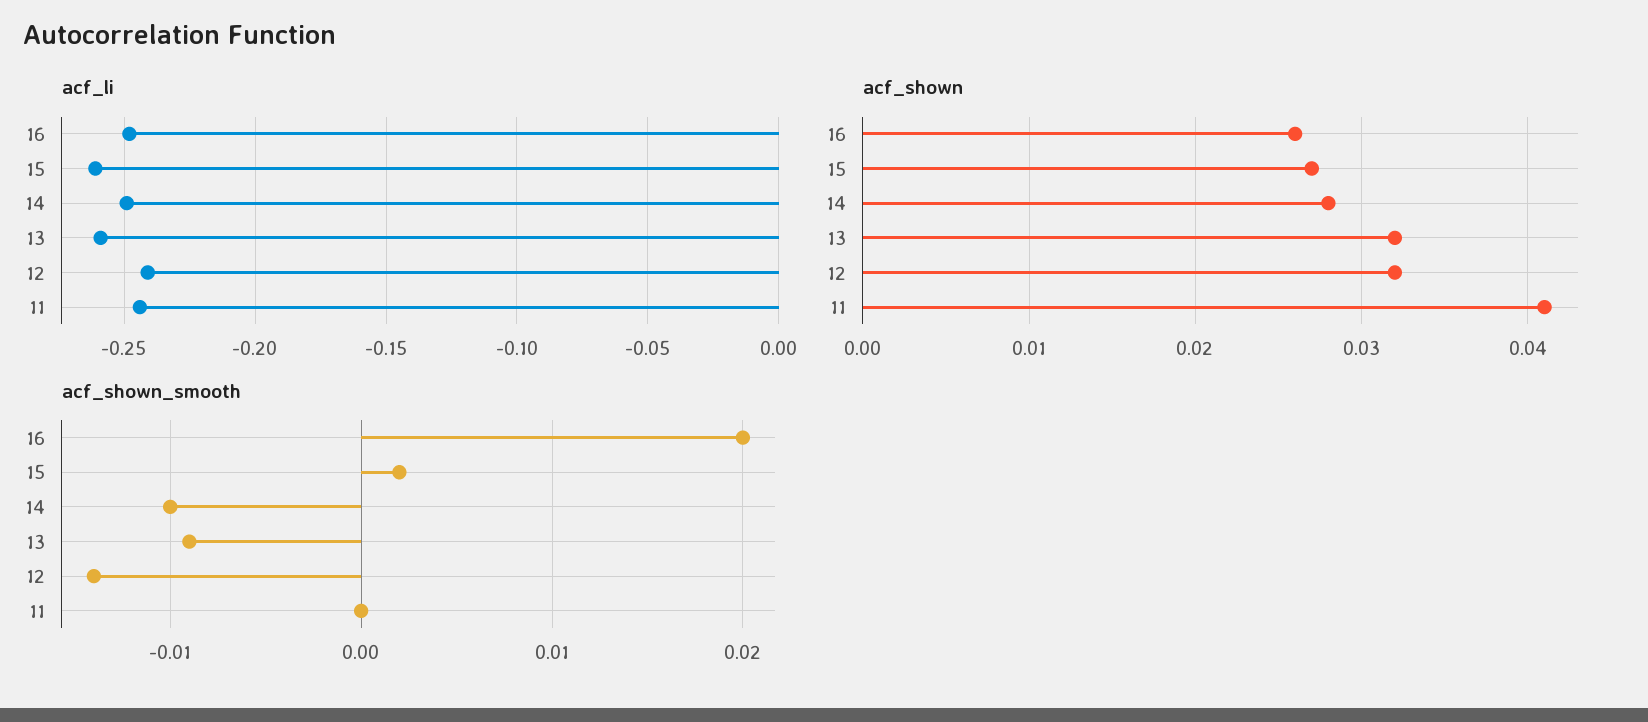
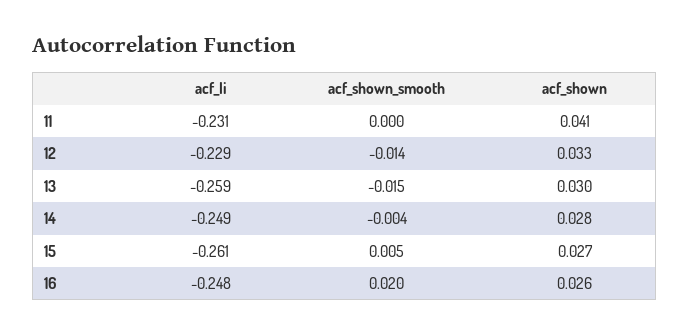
  {
    "acf_li": {
      "16": -0.248,
      "15": -0.261,
      "14": -0.249,
      "13": -0.259,
-     "12": -0.24,
+     "12": -0.229,
-     "11": -0.245
+     "11": -0.231
    },
    "acf_shown": {
      "16": 0.026,
      "15": 0.027,
      "14": 0.028,
-     "13": 0.032,
+     "13": 0.03,
-     "12": 0.032,
+     "12": 0.033,
      "11": 0.041
    },
    "acf_shown_smooth": {
      "16": 0.02,
-     "15": 0.002,
+     "15": 0.005,
-     "14": -0.01,
+     "14": -0.004,
-     "13": -0.009,
+     "13": -0.015,
      "12": -0.014,
      "11": 0
    }
  }

